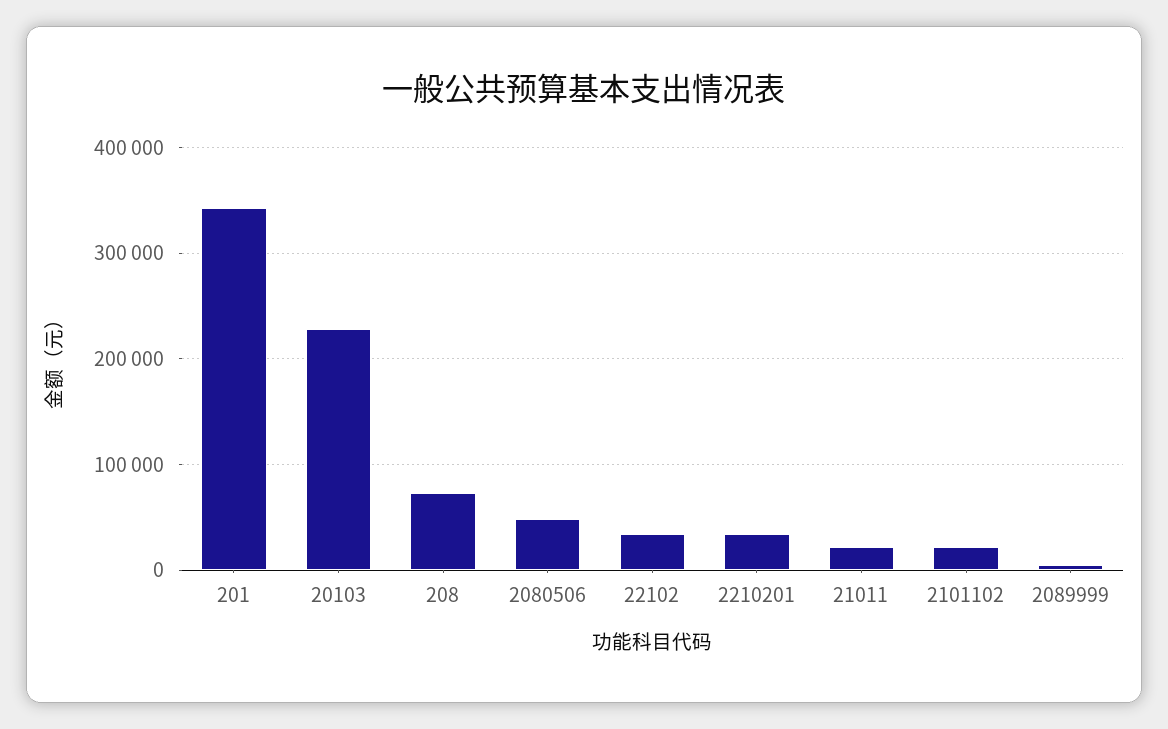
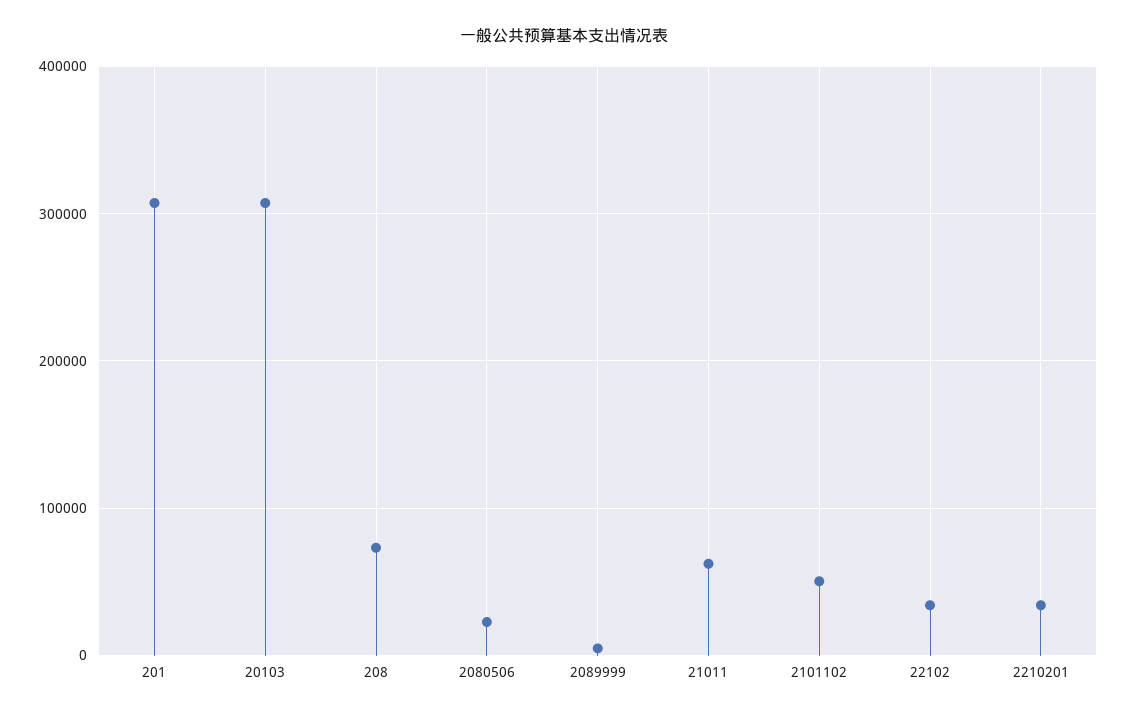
  {
-   "201": 340000,
+   "201": 310000,
-   "20103": 230000,
+   "20103": 310000,
    "208": 70000,
-   "2080506": 50000,
+   "2080506": 20000,
    "22102": 30000,
    "2210201": 30000,
-   "21011": 20000,
+   "21011": 60000,
-   "2101102": 20000,
+   "2101102": 50000,
    "2089999": 0
  }

